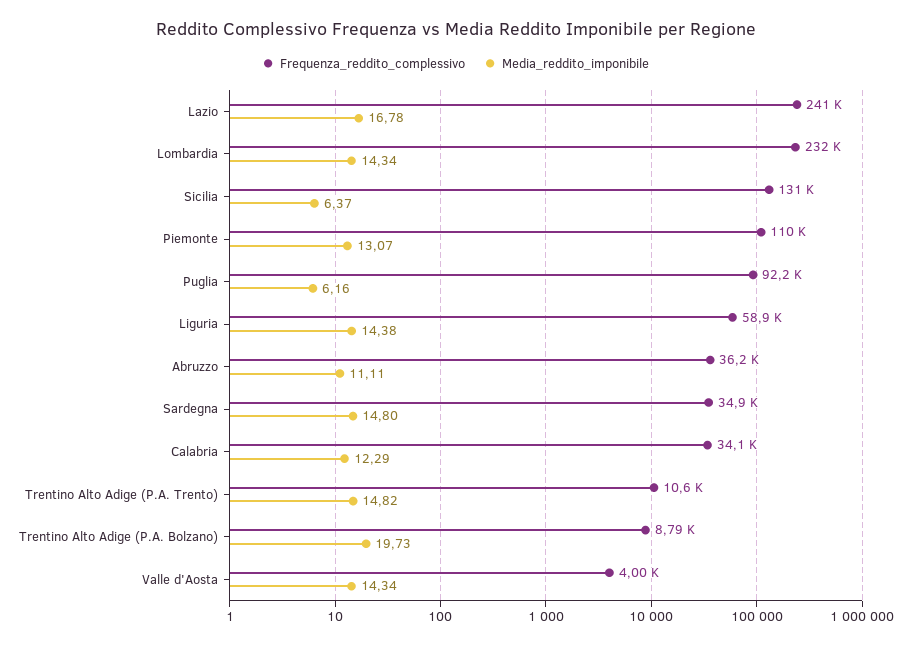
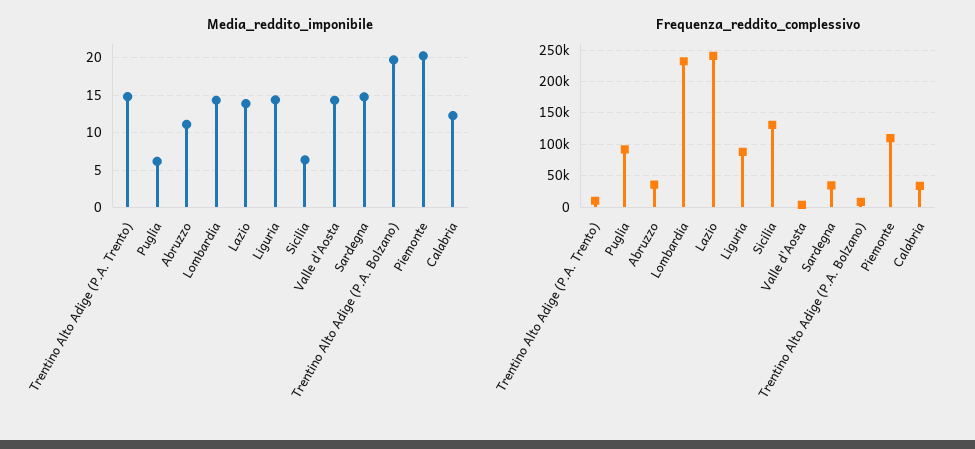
  {
    "Frequenza_reddito_complessivo": {
      "Lazio": 241000,
      "Lombardia": 232000,
      "Sicilia": 131000,
      "Piemonte": 110000,
      "Puglia": 92200,
-     "Liguria": 58900,
+     "Liguria": 90000,
      "Abruzzo": 36200,
      "Sardegna": 34900,
      "Calabria": 34100,
      "Trentino Alto Adige (P.A. Trento)": 10600,
      "Trentino Alto Adige (P.A. Bolzano)": 8790,
      "Valle d'Aosta": 4000
    },
    "Media_reddito_imponibile": {
-     "Lazio": 16.78,
+     "Lazio": 14,
      "Lombardia": 14.34,
      "Sicilia": 6.37,
-     "Piemonte": 13.07,
+     "Piemonte": 20,
      "Puglia": 6.16,
      "Liguria": 14.38,
      "Abruzzo": 11.11,
      "Sardegna": 14.8,
      "Calabria": 12.29,
      "Trentino Alto Adige (P.A. Trento)": 14.82,
      "Trentino Alto Adige (P.A. Bolzano)": 19.73,
      "Valle d'Aosta": 14.34
    }
  }

